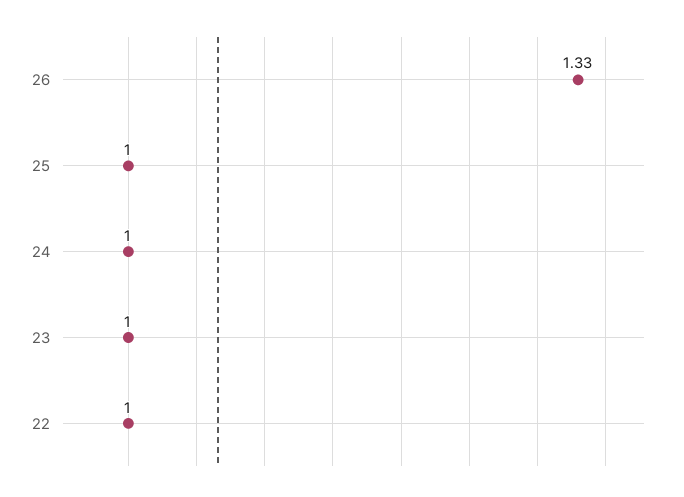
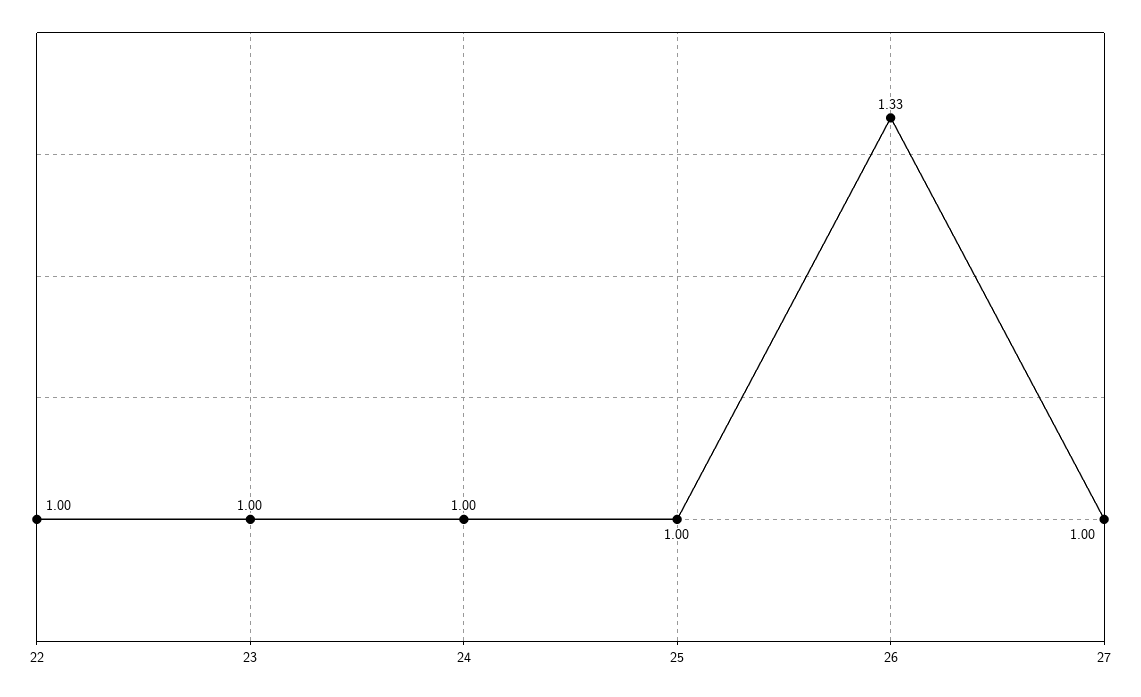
  {
    "26": 1.33,
    "25": 1,
    "24": 1,
    "23": 1,
-   "22": 1
+   "22": 1,
+   "27": 1
  }

